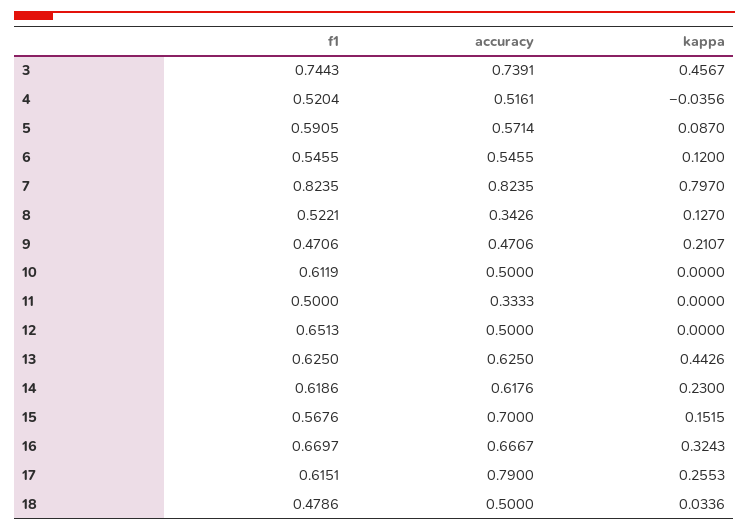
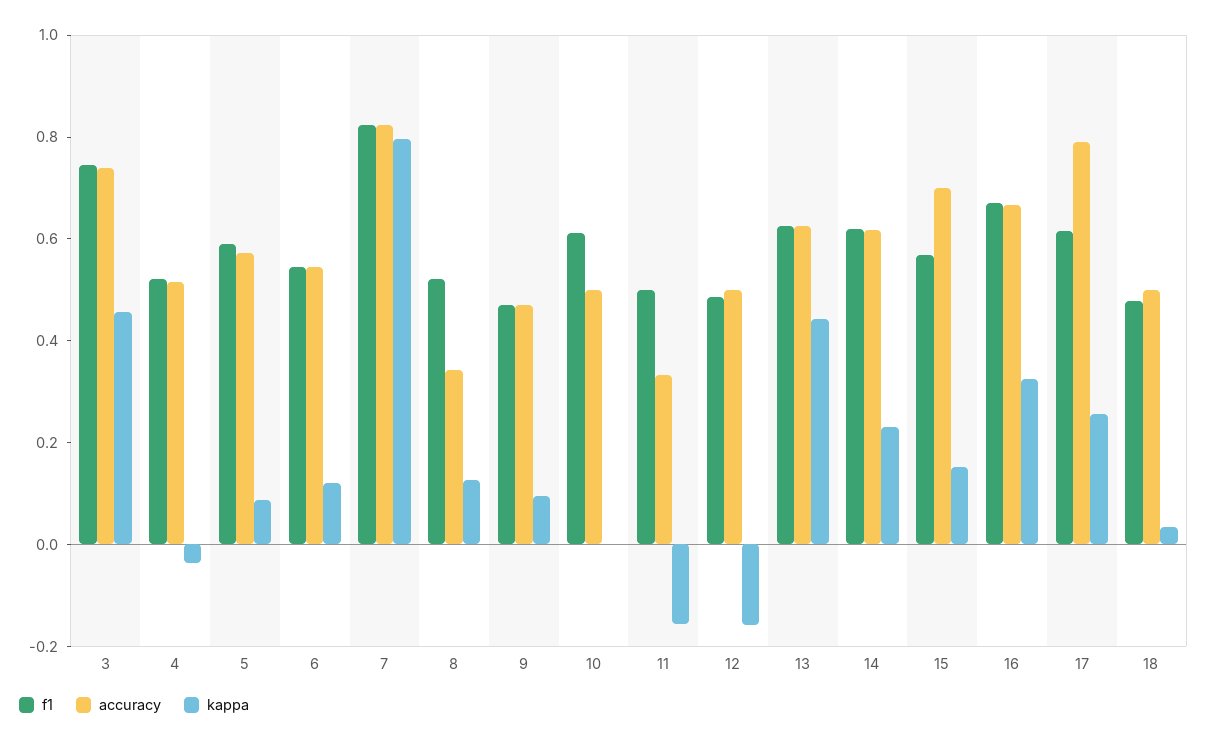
  {
    "f1": {
      "3": 0.7443,
      "4": 0.5204,
      "5": 0.5905,
      "6": 0.5455,
      "7": 0.8235,
      "8": 0.5221,
      "9": 0.4706,
      "10": 0.6119,
      "11": 0.5,
-     "12": 0.6513,
+     "12": 0.5,
      "13": 0.625,
      "14": 0.6186,
      "15": 0.5676,
      "16": 0.6697,
      "17": 0.6151,
      "18": 0.4786
    },
    "accuracy": {
      "3": 0.7391,
      "4": 0.5161,
      "5": 0.5714,
      "6": 0.5455,
      "7": 0.8235,
      "8": 0.3426,
      "9": 0.4706,
      "10": 0.5,
      "11": 0.3333,
      "12": 0.5,
      "13": 0.625,
      "14": 0.6176,
      "15": 0.7,
      "16": 0.6667,
      "17": 0.79,
      "18": 0.5
    },
    "kappa": {
      "3": 0.4567,
      "4": -0.0356,
      "5": 0.087,
      "6": 0.12,
      "7": 0.797,
      "8": 0.127,
-     "9": 0.2107,
+     "9": 0.1,
      "10": 0,
-     "11": 0,
+     "11": -0.15,
-     "12": 0,
+     "12": -0.15,
      "13": 0.4426,
      "14": 0.23,
      "15": 0.1515,
      "16": 0.3243,
      "17": 0.2553,
      "18": 0.0336
    }
  }

